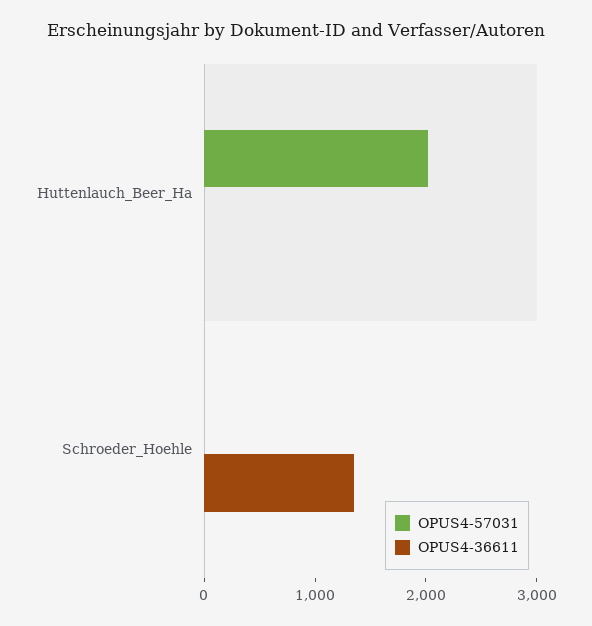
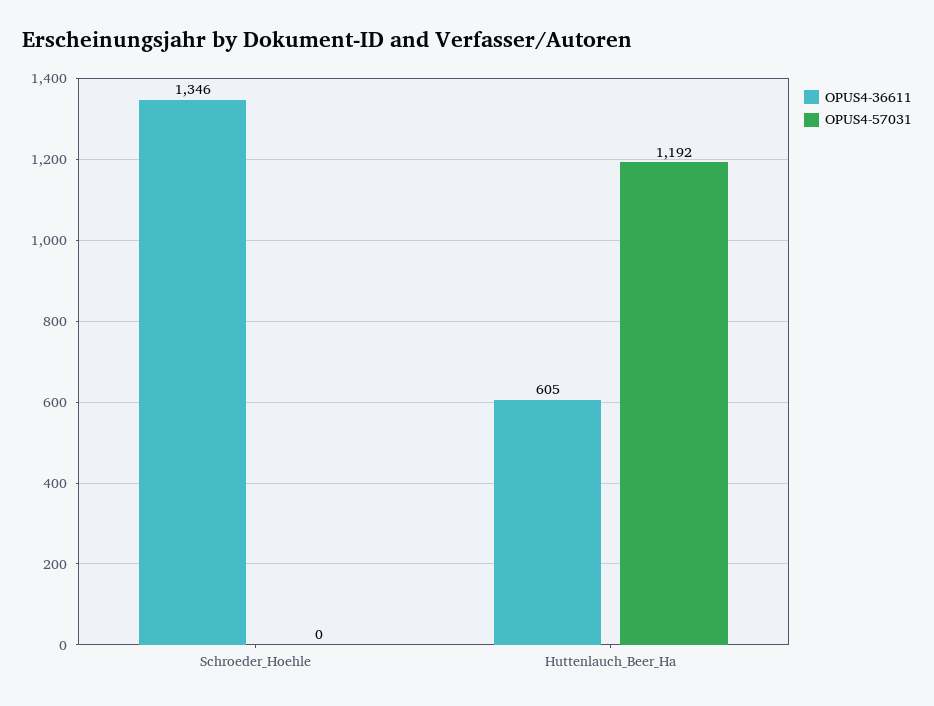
  {
    "OPUS4-57031": {
-     "Huttenlauch_Beer_Ha": 2000,
+     "Huttenlauch_Beer_Ha": 1192,
      "Schroeder_Hoehle": 0
    },
    "OPUS4-36611": {
-     "Huttenlauch_Beer_Ha": 0,
+     "Huttenlauch_Beer_Ha": 605,
      "Schroeder_Hoehle": 1346
    }
  }

